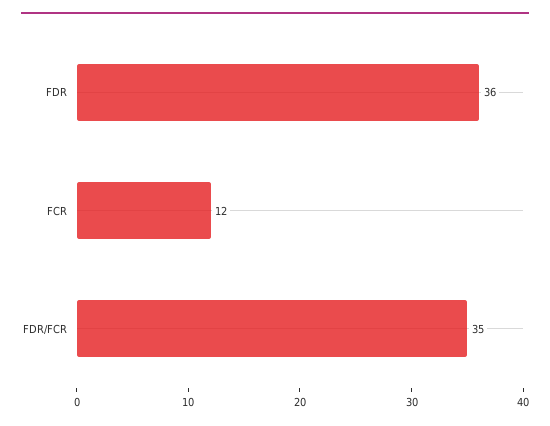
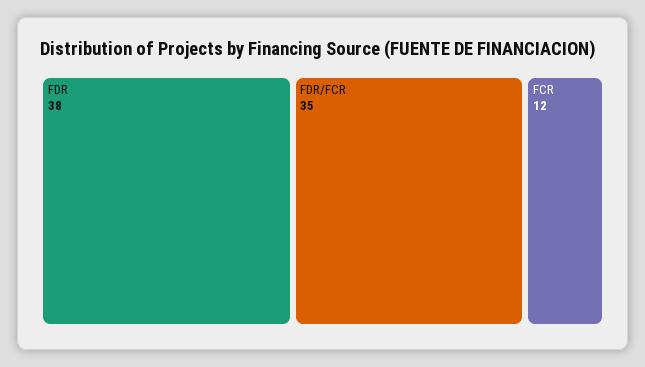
  {
-   "FDR": 36,
+   "FDR": 38,
    "FCR": 12,
    "FDR/FCR": 35
  }

